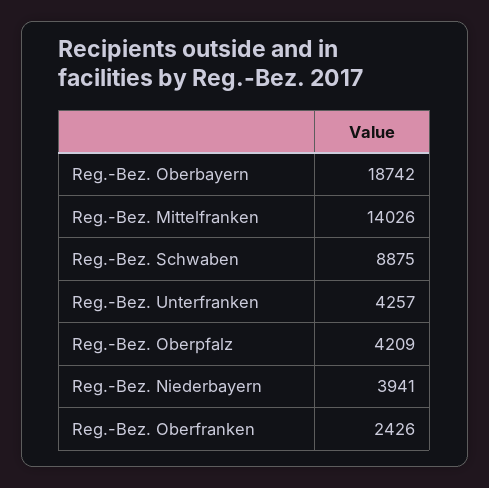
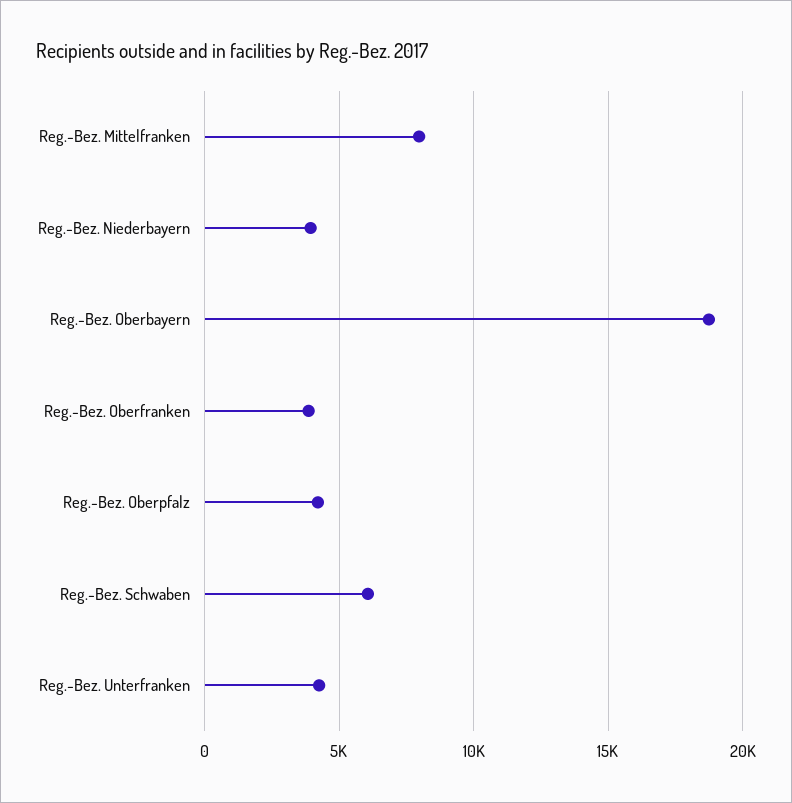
  {
    "Reg.-Bez. Oberbayern": 18742,
-   "Reg.-Bez. Mittelfranken": 14026,
+   "Reg.-Bez. Mittelfranken": 8000,
-   "Reg.-Bez. Schwaben": 8875,
+   "Reg.-Bez. Schwaben": 6000,
    "Reg.-Bez. Unterfranken": 4257,
    "Reg.-Bez. Oberpfalz": 4209,
    "Reg.-Bez. Niederbayern": 3941,
-   "Reg.-Bez. Oberfranken": 2426
+   "Reg.-Bez. Oberfranken": 4000
  }

